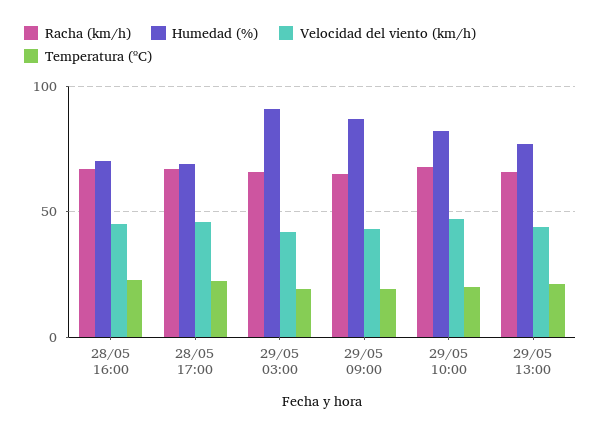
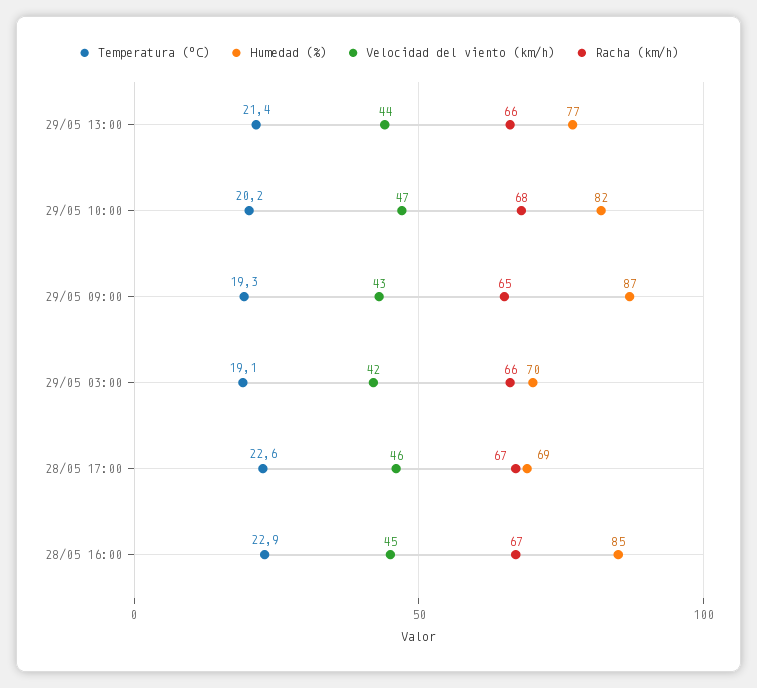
  {
    "Racha (km/h)": {
      "28/05 16:00": 67,
      "28/05 17:00": 67,
      "29/05 03:00": 66,
      "29/05 09:00": 65,
      "29/05 10:00": 68,
      "29/05 13:00": 66
    },
    "Humedad (%)": {
-     "28/05 16:00": 70,
+     "28/05 16:00": 85,
      "28/05 17:00": 69,
-     "29/05 03:00": 90,
+     "29/05 03:00": 70,
      "29/05 09:00": 87,
      "29/05 10:00": 82,
      "29/05 13:00": 77
    },
    "Velocidad del viento (km/h)": {
      "28/05 16:00": 45,
      "28/05 17:00": 46,
      "29/05 03:00": 42,
      "29/05 09:00": 43,
      "29/05 10:00": 47,
      "29/05 13:00": 44
    },
    "Temperatura (ºC)": {
      "28/05 16:00": 22.9,
      "28/05 17:00": 22.6,
      "29/05 03:00": 19.1,
      "29/05 09:00": 19.3,
      "29/05 10:00": 20.2,
      "29/05 13:00": 21.4
    }
  }

